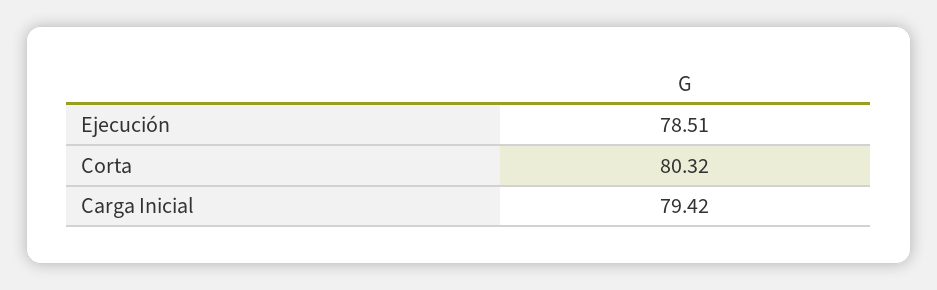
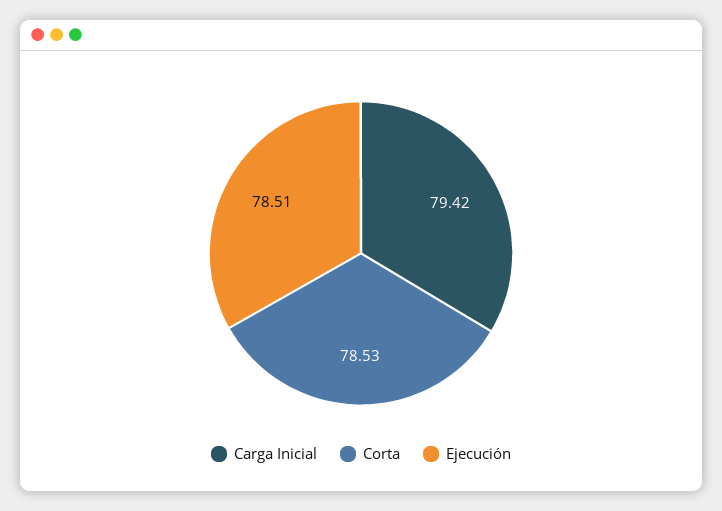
  {
    "Ejecución": 78.51,
-   "Corta": 80.32,
+   "Corta": 78.53,
    "Carga Inicial": 79.42
  }

